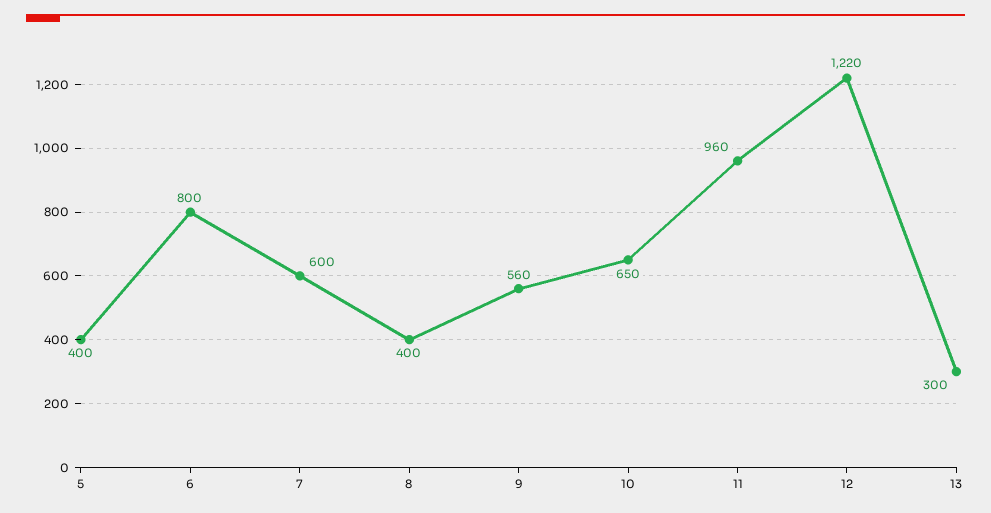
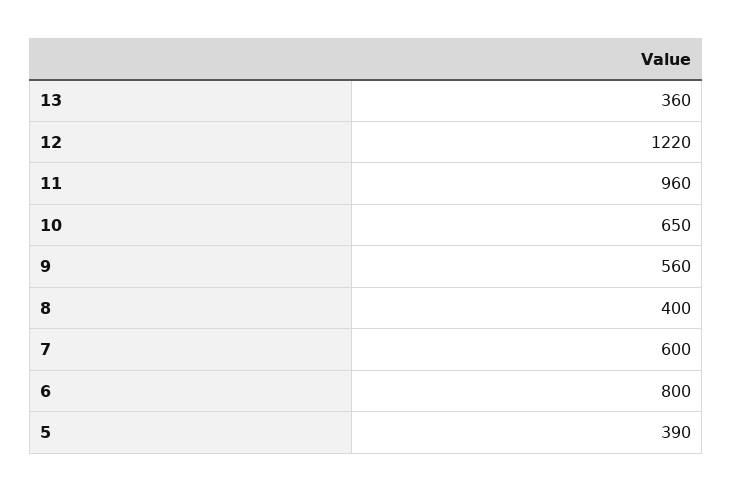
  {
-   "5": 400,
+   "5": 390,
    "6": 800,
    "7": 600,
    "8": 400,
    "9": 560,
    "10": 650,
    "11": 960,
    "12": 1220,
-   "13": 300
+   "13": 360
  }

